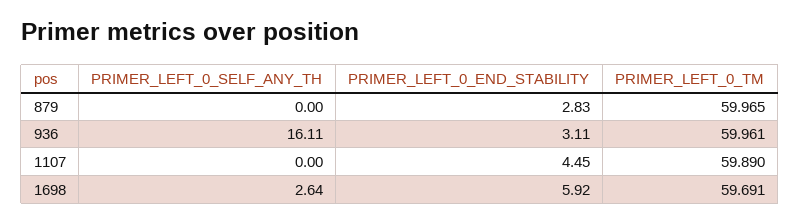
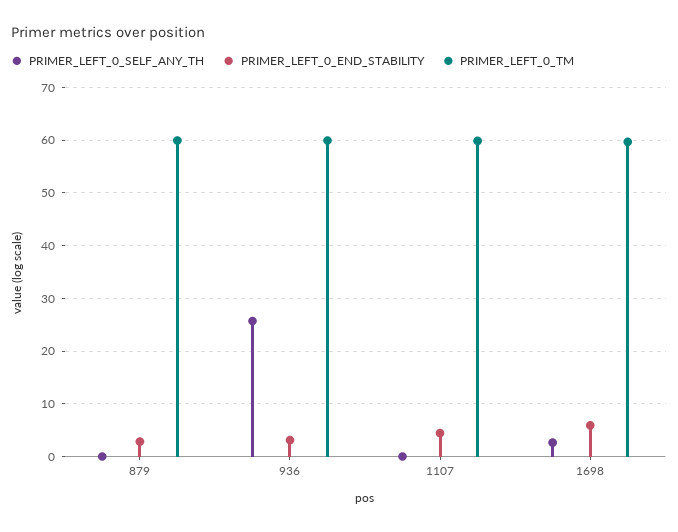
  {
    "PRIMER_LEFT_0_SELF_ANY_TH": {
      "879": 0,
-     "936": 16.11,
+     "936": 26,
      "1107": 0,
      "1698": 2.64
    },
    "PRIMER_LEFT_0_END_STABILITY": {
      "879": 2.83,
      "936": 3.11,
      "1107": 4.45,
      "1698": 5.92
    },
    "PRIMER_LEFT_0_TM": {
      "879": 59.965,
      "936": 59.961,
      "1107": 59.89,
      "1698": 59.691
    }
  }

